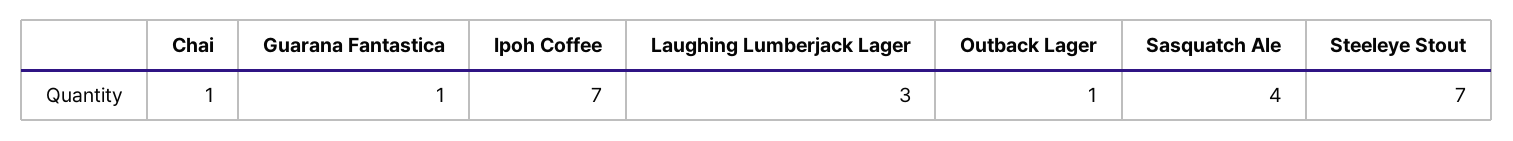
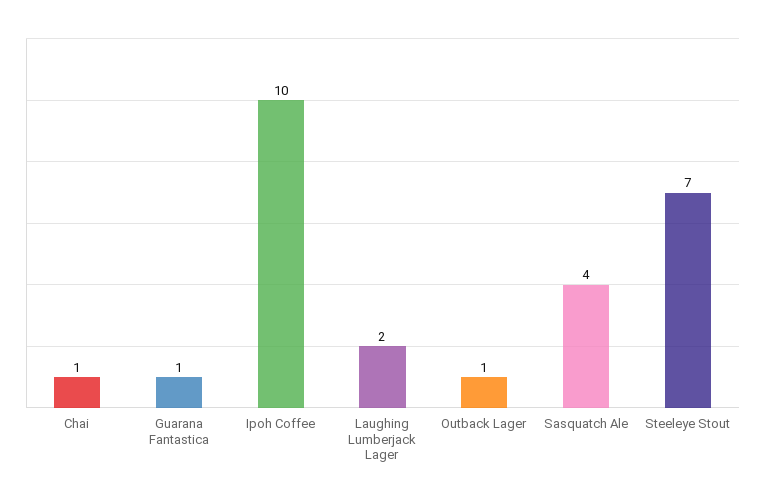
  {
    "Chai": 1,
    "Guarana Fantastica": 1,
-   "Ipoh Coffee": 7,
+   "Ipoh Coffee": 10,
-   "Laughing Lumberjack Lager": 3,
+   "Laughing Lumberjack Lager": 2,
    "Outback Lager": 1,
    "Sasquatch Ale": 4,
    "Steeleye Stout": 7
  }

